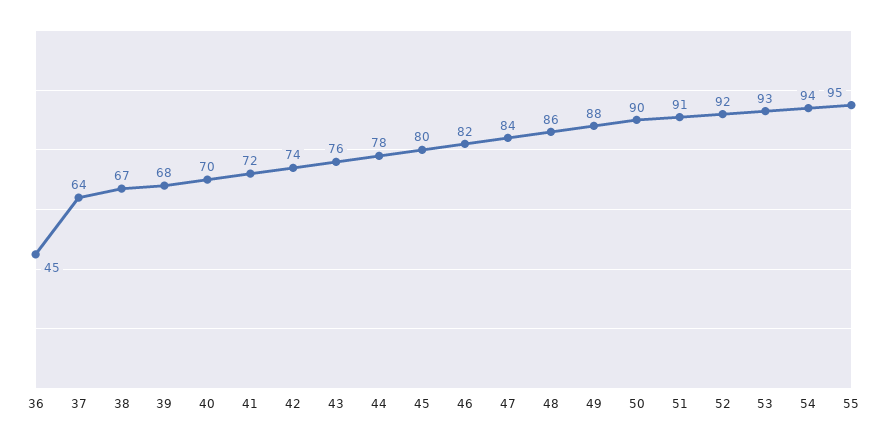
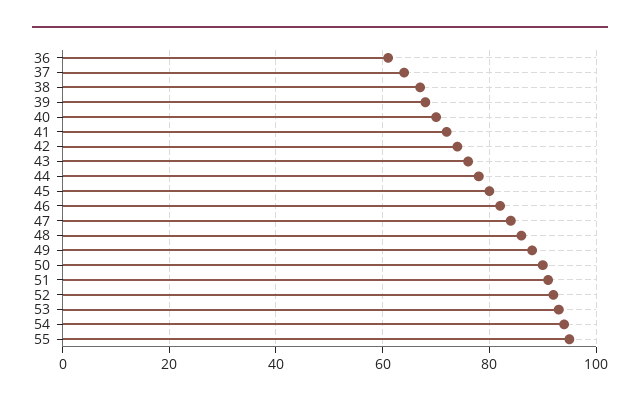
  {
-   "36": 45,
+   "36": 60,
    "37": 64,
    "38": 67,
    "39": 68,
    "40": 70,
    "41": 72,
    "42": 74,
    "43": 76,
    "44": 78,
    "45": 80,
    "46": 82,
    "47": 84,
    "48": 86,
    "49": 88,
    "50": 90,
    "51": 91,
    "52": 92,
    "53": 93,
    "54": 94,
    "55": 95
  }

